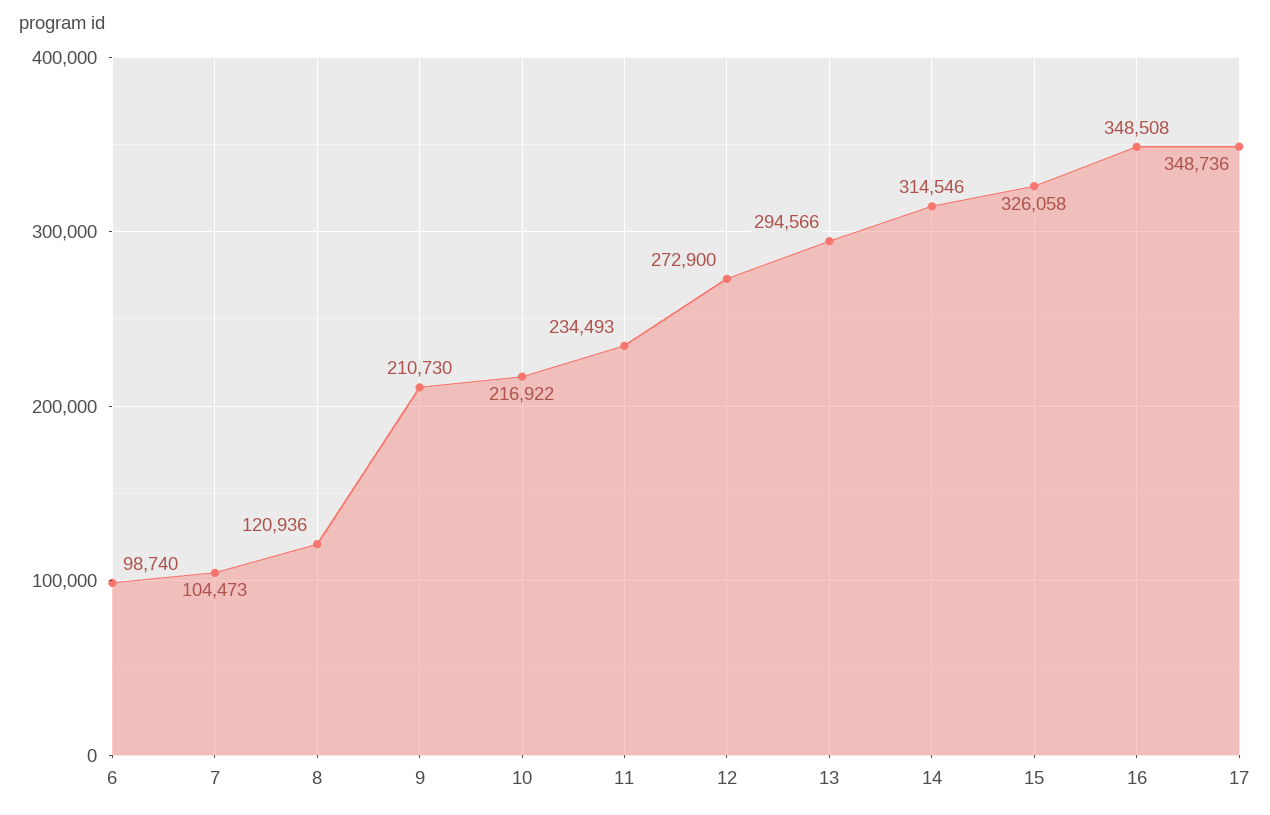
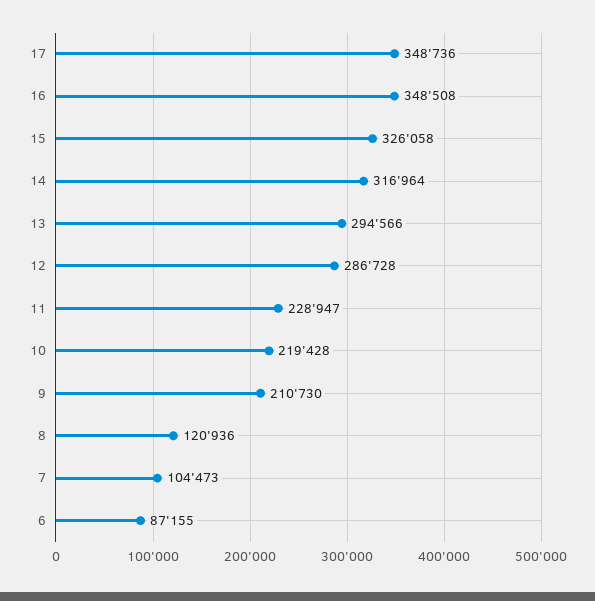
  {
-   "6": 98740,
+   "6": 87155,
    "7": 104473,
    "8": 120936,
    "9": 210730,
-   "10": 216922,
+   "10": 219428,
-   "11": 234493,
+   "11": 228947,
-   "12": 272900,
+   "12": 286728,
    "13": 294566,
-   "14": 314546,
+   "14": 316964,
    "15": 326058,
    "16": 348508,
    "17": 348736
  }

